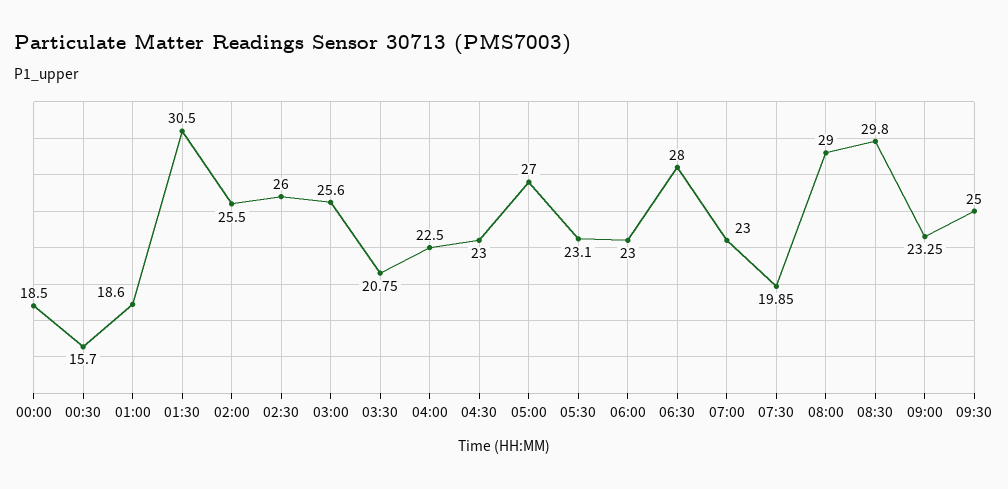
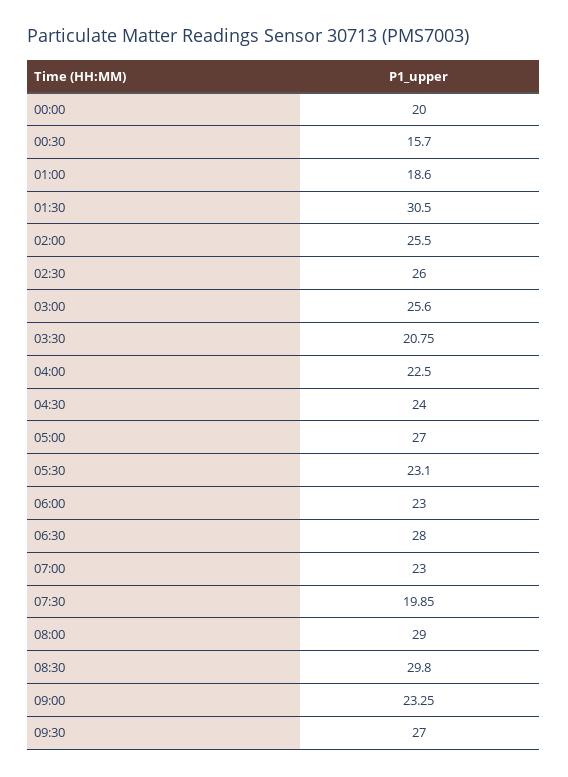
  {
-   "00:00": 18.5,
+   "00:00": 20,
    "00:30": 15.7,
    "01:00": 18.6,
    "01:30": 30.5,
    "02:00": 25.5,
    "02:30": 26,
    "03:00": 25.6,
    "03:30": 20.75,
    "04:00": 22.5,
-   "04:30": 23,
+   "04:30": 24,
    "05:00": 27,
    "05:30": 23.1,
    "06:00": 23,
    "06:30": 28,
    "07:00": 23,
    "07:30": 19.85,
    "08:00": 29,
    "08:30": 29.8,
    "09:00": 23.25,
-   "09:30": 25
+   "09:30": 27
  }

